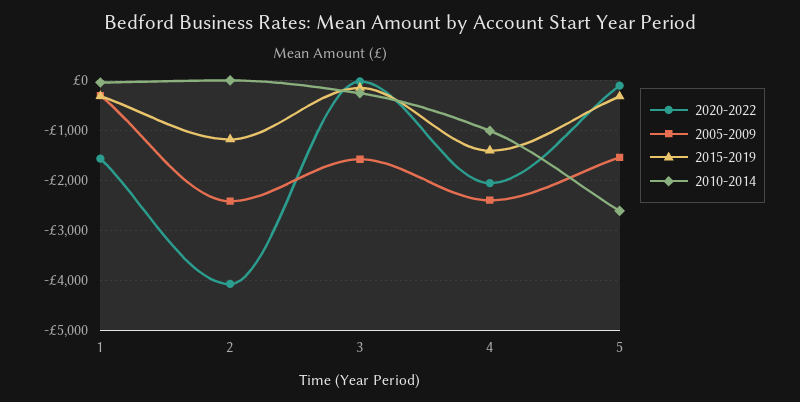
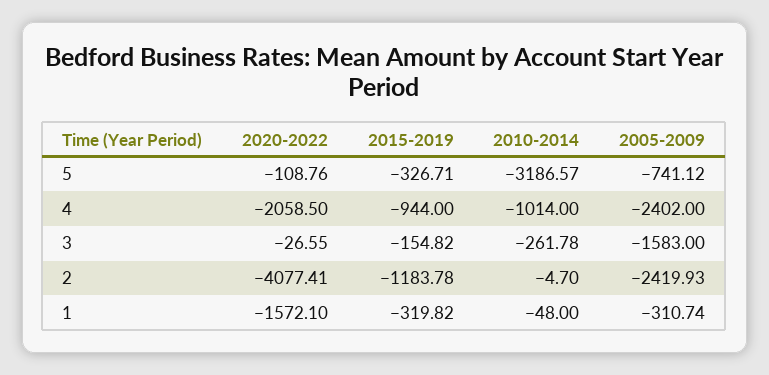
  {
    "2020-2022": {
      "1": -1572.1,
      "2": -4077.41,
      "3": -26.55,
      "4": -2058.5,
      "5": -108.76
    },
    "2005-2009": {
      "1": -310.74,
      "2": -2419.93,
      "3": -1583,
      "4": -2402,
-     "5": -1600
+     "5": -741.12
    },
    "2015-2019": {
      "1": -319.82,
      "2": -1183.78,
      "3": -154.82,
-     "4": -1400,
+     "4": -944,
      "5": -326.71
    },
    "2010-2014": {
      "1": -48,
      "2": -4.7,
      "3": -261.78,
      "4": -1014,
-     "5": -2600
+     "5": -3186.57
    }
  }

